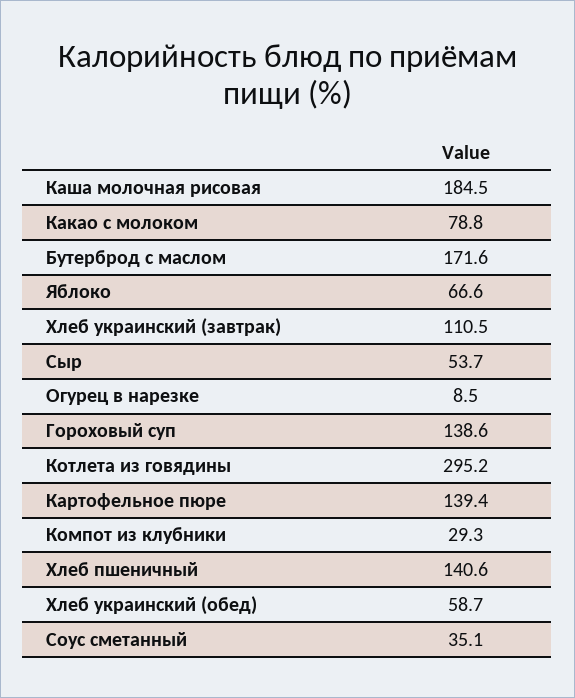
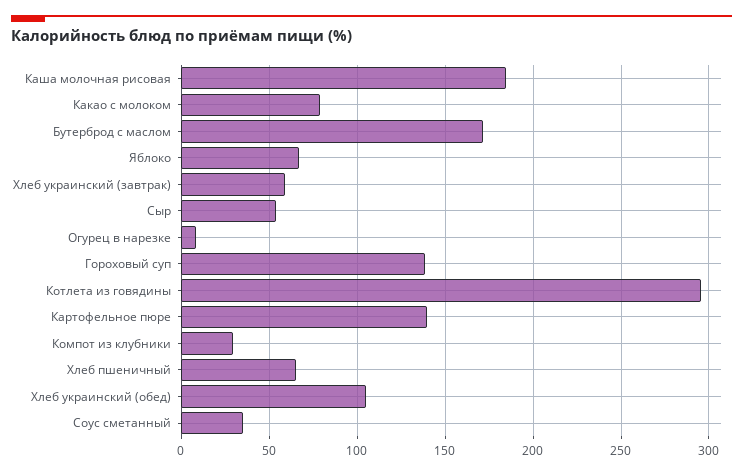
  {
    "Каша молочная рисовая": 184.5,
    "Какао с молоком": 78.8,
    "Бутерброд с маслом": 171.6,
    "Яблоко": 66.6,
-   "Хлеб украинский (завтрак)": 110.5,
+   "Хлеб украинский (завтрак)": 60,
    "Сыр": 53.7,
    "Огурец в нарезке": 8.5,
    "Гороховый суп": 138.6,
    "Котлета из говядины": 295.2,
    "Картофельное пюре": 139.4,
    "Компот из клубники": 29.3,
-   "Хлеб пшеничный": 140.6,
+   "Хлеб пшеничный": 65,
-   "Хлеб украинский (обед)": 58.7,
+   "Хлеб украинский (обед)": 105,
    "Соус сметанный": 35.1
  }

